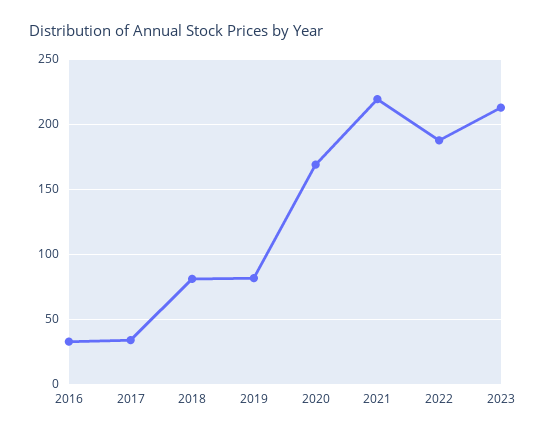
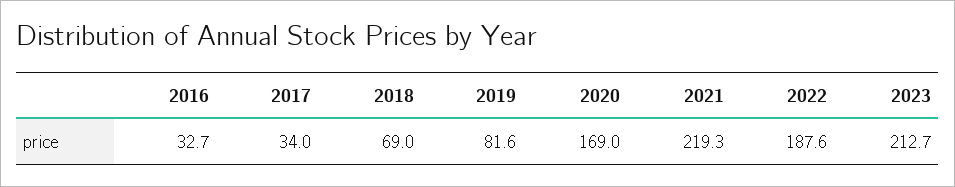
  {
    "2016": 32.7,
    "2017": 34,
-   "2018": 80,
+   "2018": 69,
    "2019": 81.6,
    "2020": 169,
    "2021": 219.3,
    "2022": 187.6,
    "2023": 212.7
  }

